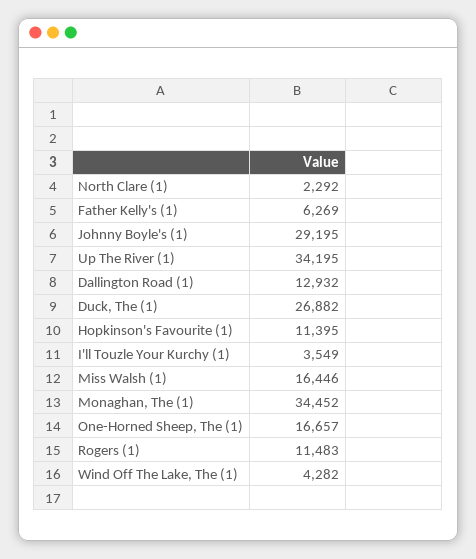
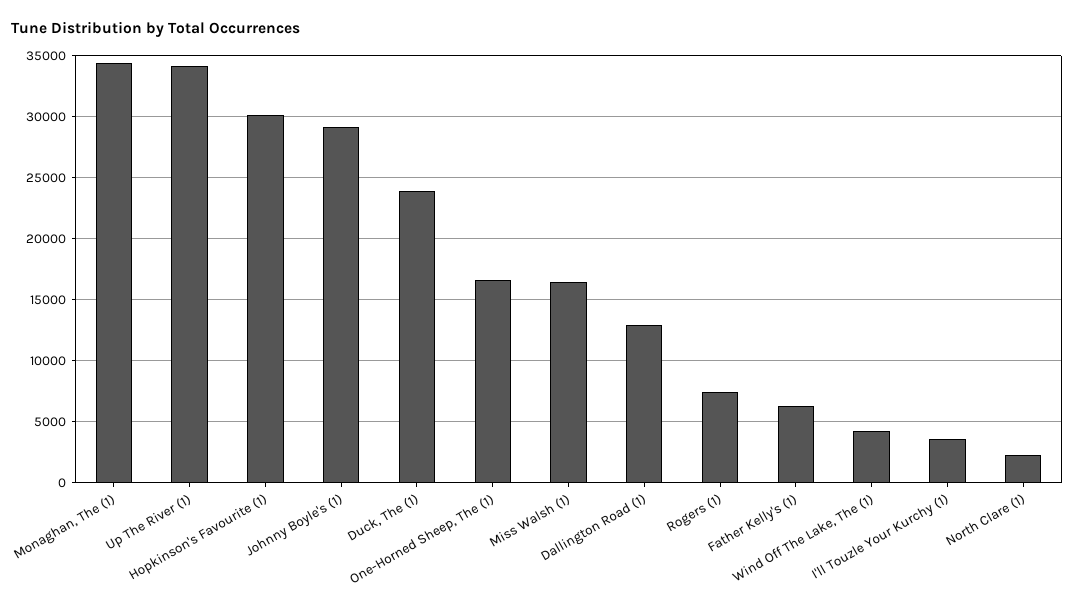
  {
    "North Clare (1)": 2292,
    "Father Kelly's (1)": 6269,
    "Johnny Boyle's (1)": 29195,
    "Up The River (1)": 34195,
    "Dallington Road (1)": 12932,
-   "Duck, The (1)": 26882,
+   "Duck, The (1)": 24000,
-   "Hopkinson's Favourite (1)": 11395,
+   "Hopkinson's Favourite (1)": 30000,
    "I'll Touzle Your Kurchy (1)": 3549,
    "Miss Walsh (1)": 16446,
    "Monaghan, The (1)": 34452,
    "One-Horned Sheep, The (1)": 16657,
-   "Rogers (1)": 11483,
+   "Rogers (1)": 7500,
    "Wind Off The Lake, The (1)": 4282
  }

